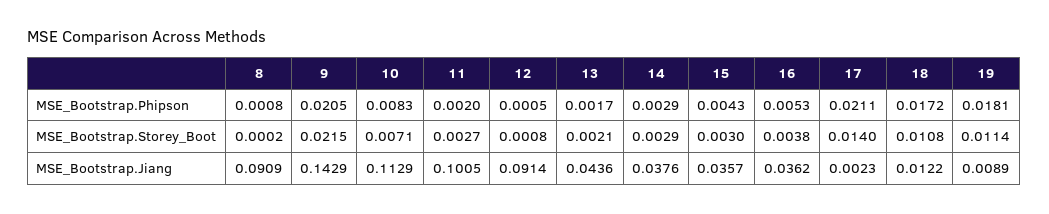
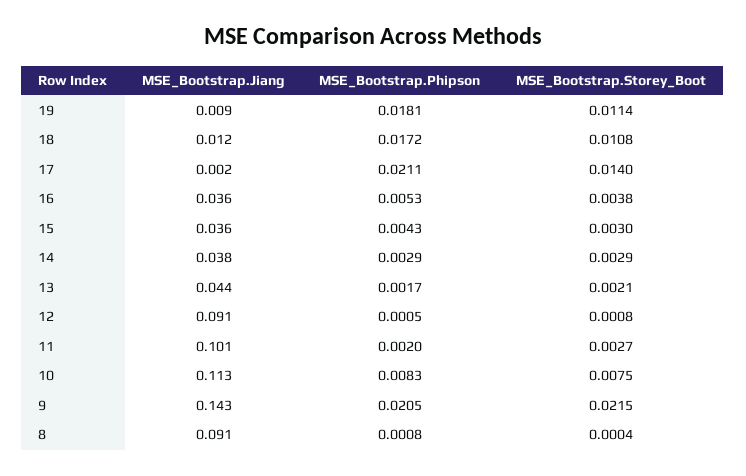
  {
    "8": {
      "MSE_Bootstrap.Phipson": 0.0008,
-     "MSE_Bootstrap.Storey_Boot": 0.0002,
+     "MSE_Bootstrap.Storey_Boot": 0.0004,
      "MSE_Bootstrap.Jiang": 0.0909
    },
    "9": {
      "MSE_Bootstrap.Phipson": 0.0205,
      "MSE_Bootstrap.Storey_Boot": 0.0215,
      "MSE_Bootstrap.Jiang": 0.1429
    },
    "10": {
      "MSE_Bootstrap.Phipson": 0.0083,
-     "MSE_Bootstrap.Storey_Boot": 0.0071,
+     "MSE_Bootstrap.Storey_Boot": 0.0075,
      "MSE_Bootstrap.Jiang": 0.1129
    },
    "11": {
      "MSE_Bootstrap.Phipson": 0.002,
      "MSE_Bootstrap.Storey_Boot": 0.0027,
      "MSE_Bootstrap.Jiang": 0.1005
    },
    "12": {
      "MSE_Bootstrap.Phipson": 0.0005,
      "MSE_Bootstrap.Storey_Boot": 0.0008,
      "MSE_Bootstrap.Jiang": 0.0914
    },
    "13": {
      "MSE_Bootstrap.Phipson": 0.0017,
      "MSE_Bootstrap.Storey_Boot": 0.0021,
      "MSE_Bootstrap.Jiang": 0.0436
    },
    "14": {
      "MSE_Bootstrap.Phipson": 0.0029,
      "MSE_Bootstrap.Storey_Boot": 0.0029,
      "MSE_Bootstrap.Jiang": 0.0376
    },
    "15": {
      "MSE_Bootstrap.Phipson": 0.0043,
      "MSE_Bootstrap.Storey_Boot": 0.003,
      "MSE_Bootstrap.Jiang": 0.0357
    },
    "16": {
      "MSE_Bootstrap.Phipson": 0.0053,
      "MSE_Bootstrap.Storey_Boot": 0.0038,
      "MSE_Bootstrap.Jiang": 0.0362
    },
    "17": {
      "MSE_Bootstrap.Phipson": 0.0211,
      "MSE_Bootstrap.Storey_Boot": 0.014,
      "MSE_Bootstrap.Jiang": 0.0023
    },
    "18": {
      "MSE_Bootstrap.Phipson": 0.0172,
      "MSE_Bootstrap.Storey_Boot": 0.0108,
      "MSE_Bootstrap.Jiang": 0.0122
    },
    "19": {
      "MSE_Bootstrap.Phipson": 0.0181,
      "MSE_Bootstrap.Storey_Boot": 0.0114,
      "MSE_Bootstrap.Jiang": 0.0089
    }
  }

